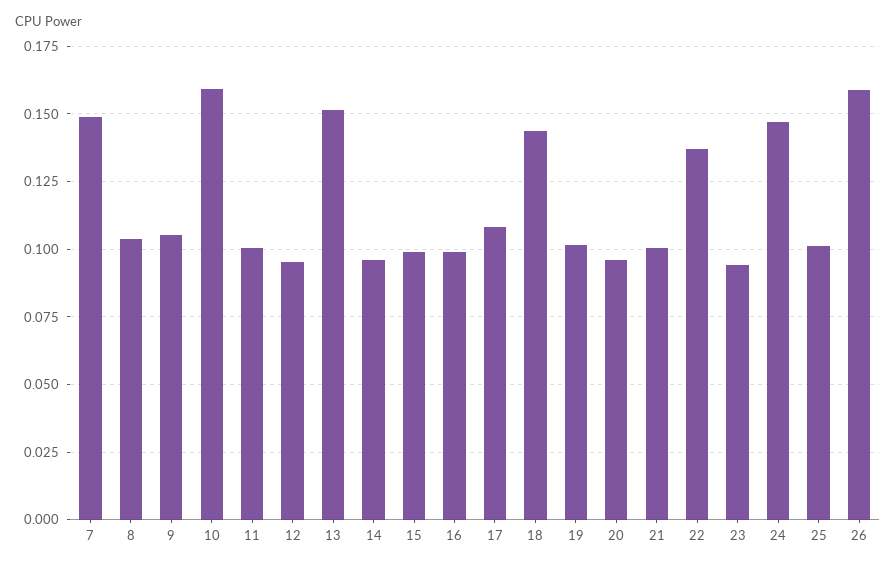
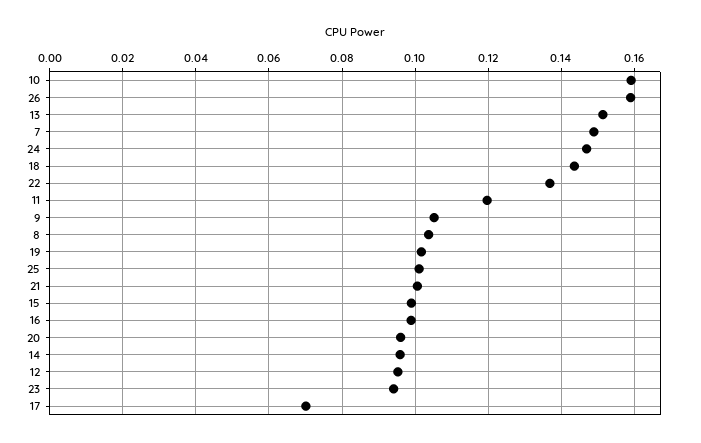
  {
    "7": 0.148,
    "8": 0.104,
    "9": 0.106,
    "10": 0.16,
-   "11": 0.1,
+   "11": 0.12,
    "12": 0.096,
    "13": 0.152,
    "14": 0.096,
    "15": 0.1,
    "16": 0.098,
-   "17": 0.1075,
+   "17": 0.07,
    "18": 0.144,
    "19": 0.102,
    "20": 0.096,
    "21": 0.1,
    "22": 0.136,
    "23": 0.094,
    "24": 0.146,
    "25": 0.102,
    "26": 0.16
  }

